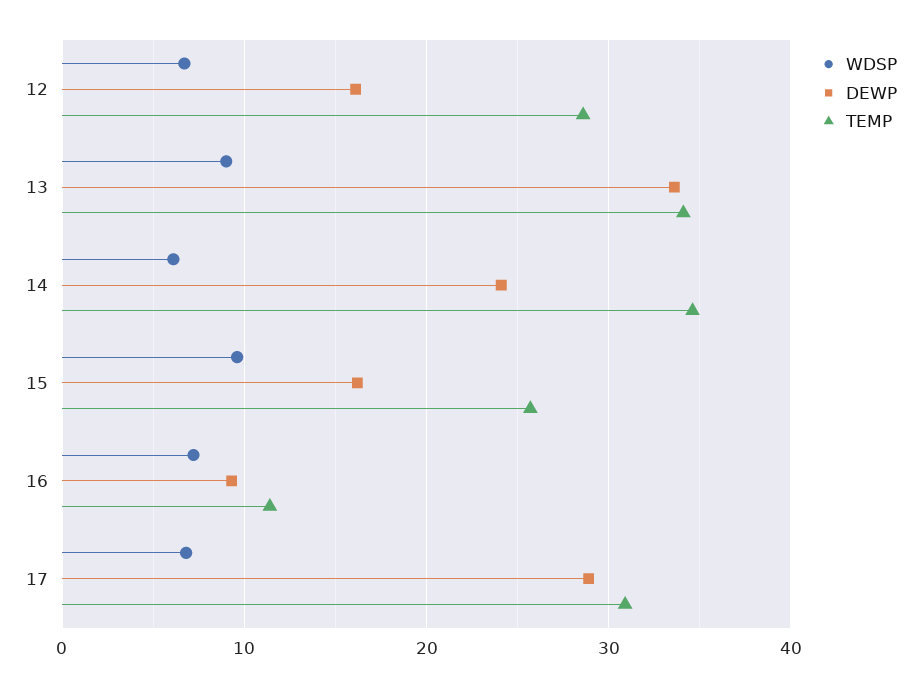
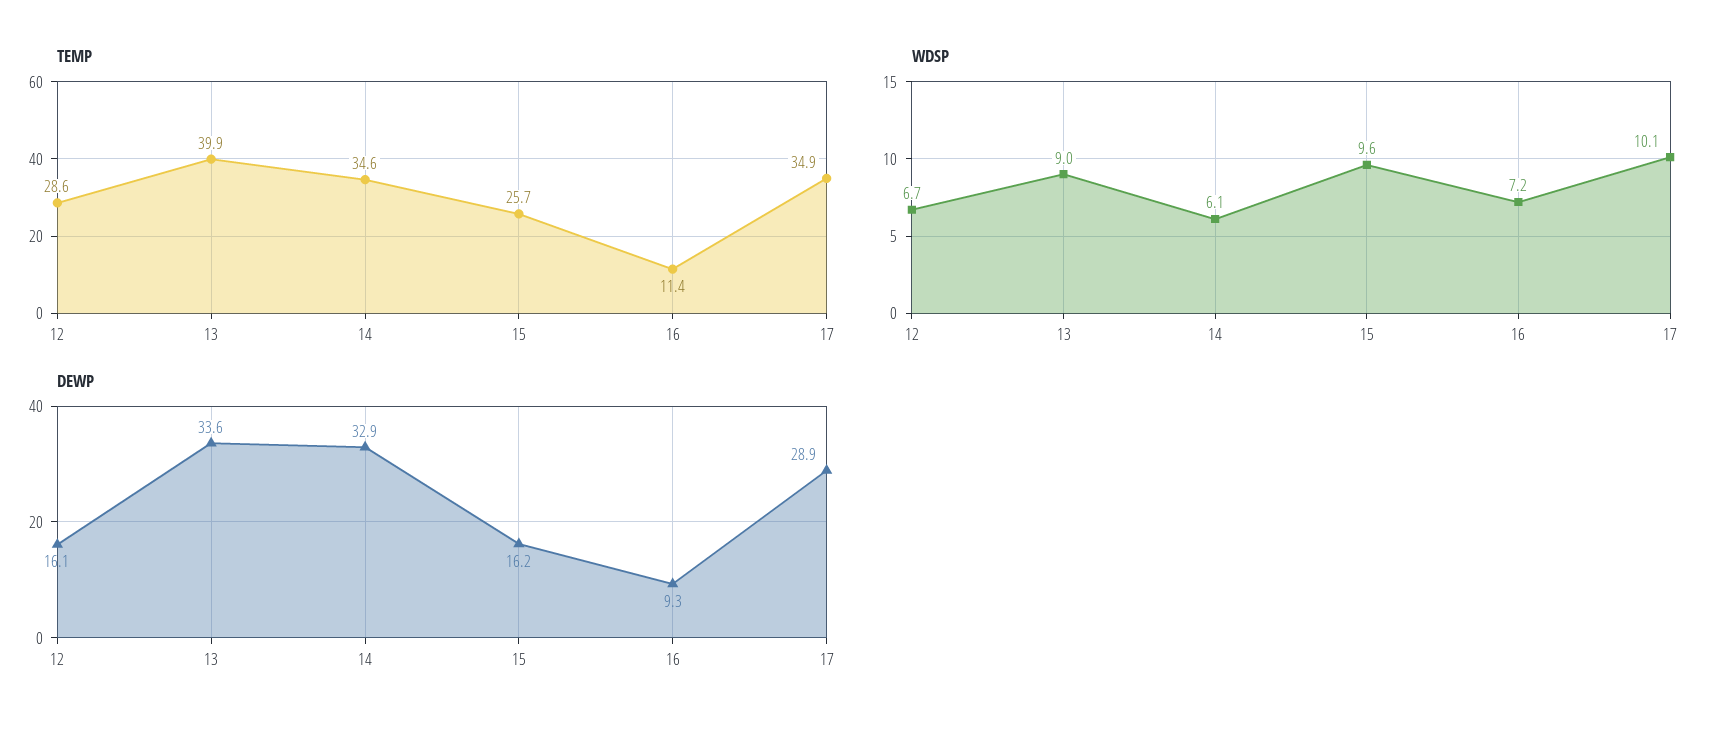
  {
    "WDSP": {
      "12": 6.7,
      "13": 9,
      "14": 6.1,
      "15": 9.6,
      "16": 7.2,
-     "17": 7
+     "17": 10.1
    },
    "DEWP": {
      "12": 16.1,
      "13": 33.6,
-     "14": 24,
+     "14": 32.9,
      "15": 16.2,
      "16": 9.3,
      "17": 28.9
    },
    "TEMP": {
      "12": 28.6,
-     "13": 34,
+     "13": 39.9,
      "14": 34.6,
      "15": 25.7,
      "16": 11.4,
-     "17": 31
+     "17": 34.9
    }
  }

